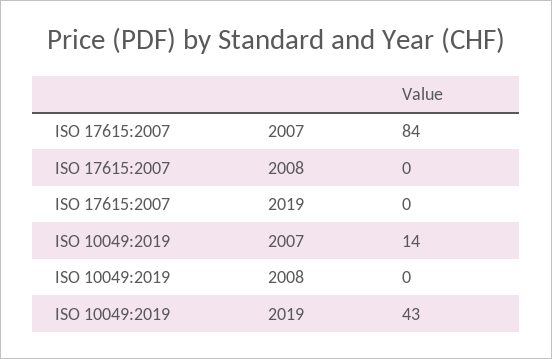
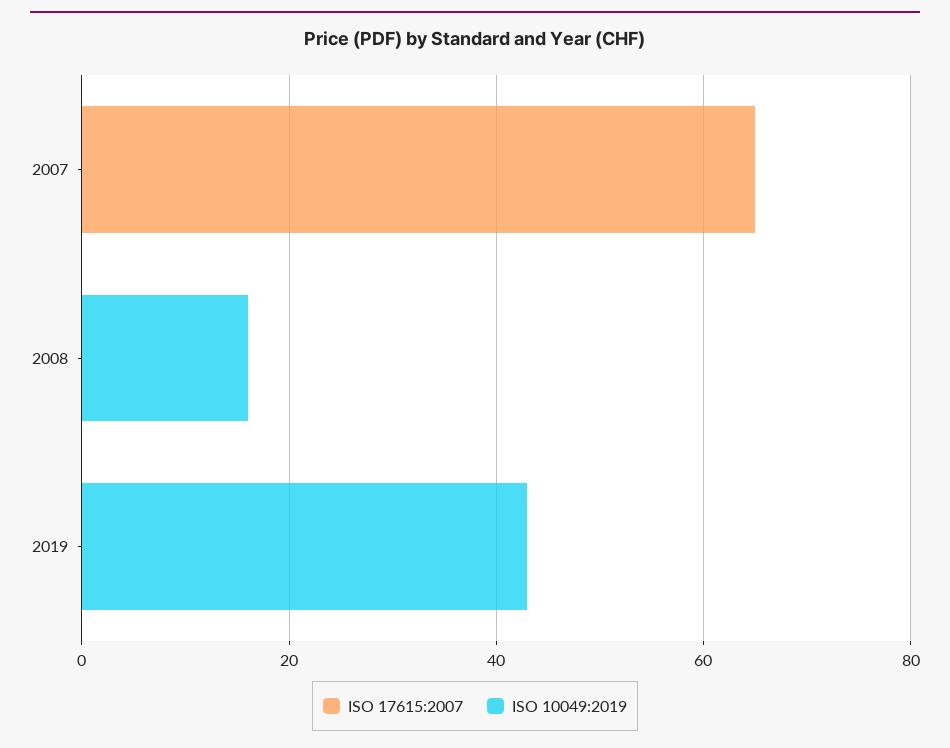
  {
    "ISO 17615:2007": {
-     "2007": 84,
+     "2007": 65,
      "2008": 0,
      "2019": 0
    },
    "ISO 10049:2019": {
-     "2007": 14,
+     "2007": 0,
-     "2008": 0,
+     "2008": 15,
      "2019": 43
    }
  }

